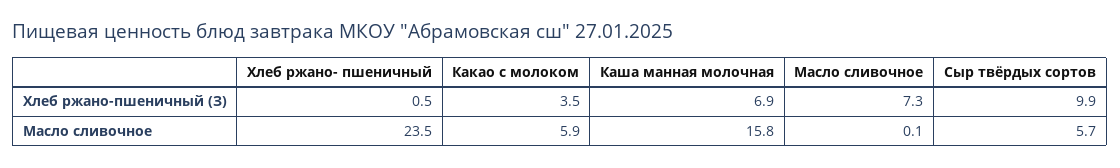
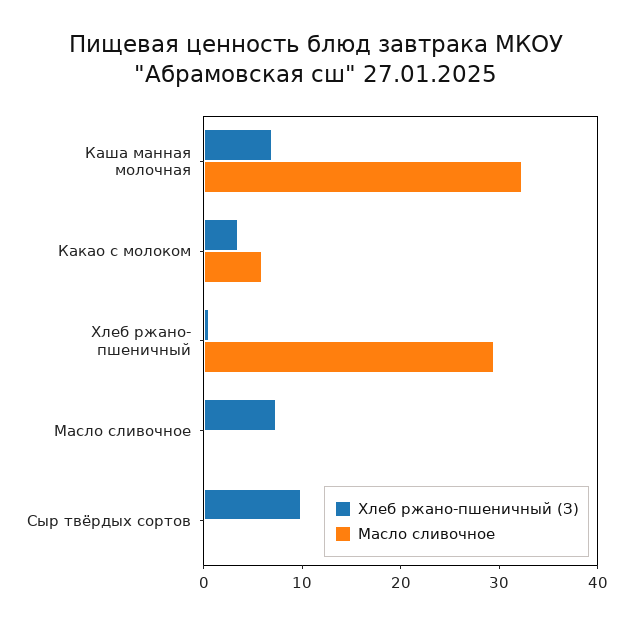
  {
    "Хлеб ржано-пшеничный (З)": {
      "Хлеб ржано- пшеничный": 0.5,
      "Какао с молоком": 3.5,
      "Каша манная молочная": 6.9,
      "Масло сливочное": 7.3,
      "Сыр твёрдых сортов": 9.9
    },
    "Масло сливочное": {
-     "Хлеб ржано- пшеничный": 23.5,
+     "Хлеб ржано- пшеничный": 30,
      "Какао с молоком": 5.9,
-     "Каша манная молочная": 15.8,
+     "Каша манная молочная": 32,
      "Масло сливочное": 0.1,
-     "Сыр твёрдых сортов": 5.7
+     "Сыр твёрдых сортов": 0
    }
  }

